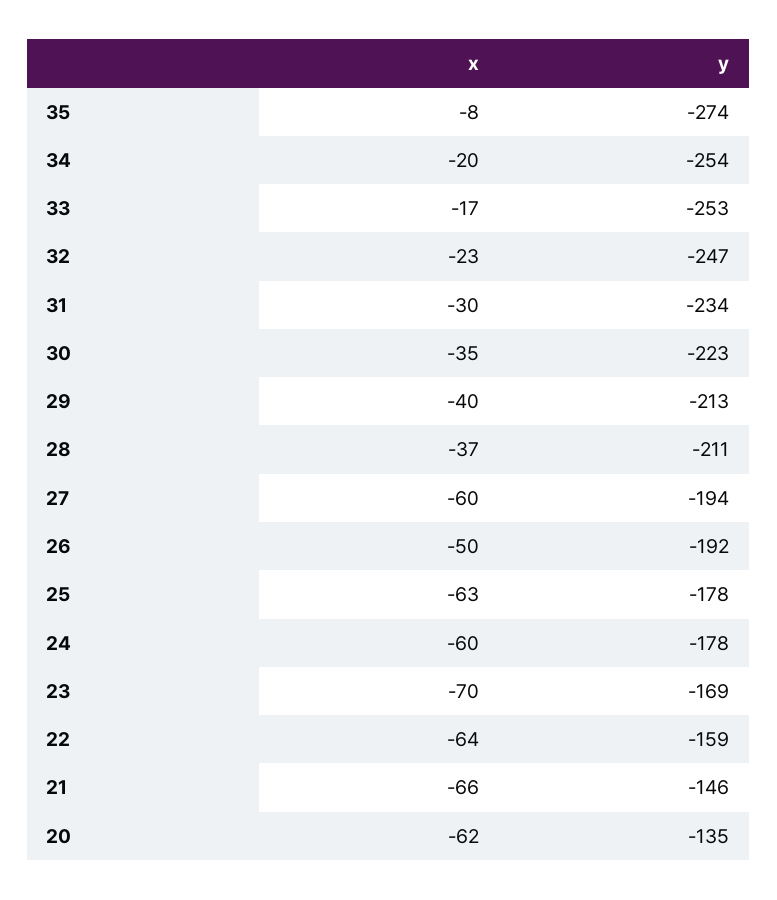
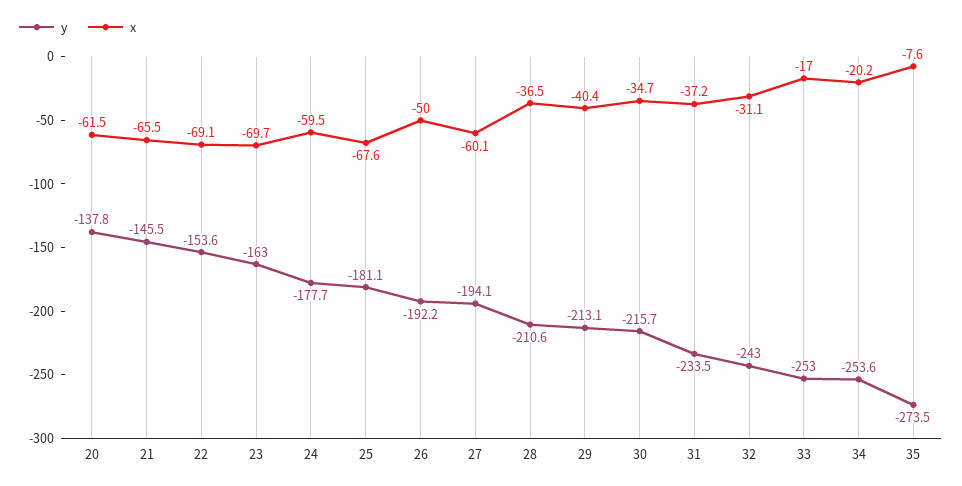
  {
    "x": {
      "35": -7.6,
      "34": -20.2,
      "33": -17,
-     "32": -23,
+     "32": -31.1,
-     "31": -30,
+     "31": -37.2,
      "30": -34.7,
      "29": -40.4,
      "28": -36.5,
      "27": -60.1,
      "26": -50,
-     "25": -63,
+     "25": -67.6,
      "24": -59.5,
      "23": -69.7,
-     "22": -64,
+     "22": -69.1,
      "21": -65.5,
      "20": -61.5
    },
    "y": {
      "35": -273.5,
      "34": -253.6,
      "33": -253,
-     "32": -247,
+     "32": -243,
      "31": -233.5,
-     "30": -223,
+     "30": -215.7,
      "29": -213.1,
      "28": -210.6,
      "27": -194.1,
      "26": -192.2,
-     "25": -178,
+     "25": -181.1,
      "24": -177.7,
-     "23": -169,
+     "23": -163,
-     "22": -159,
+     "22": -153.6,
      "21": -145.5,
-     "20": -135
+     "20": -137.8
    }
  }

